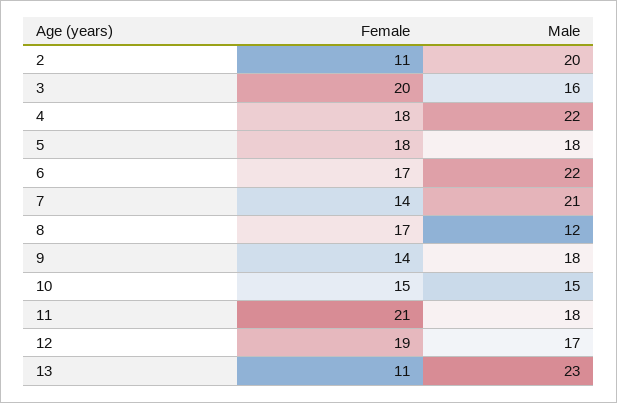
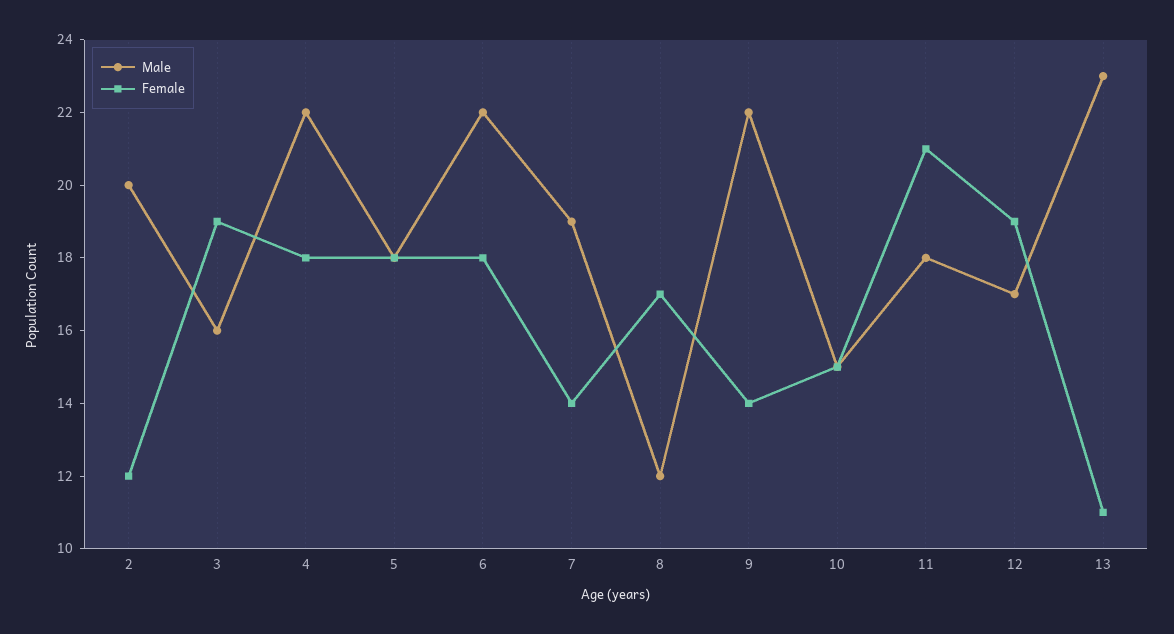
  {
    "Female": {
-     "2": 11,
+     "2": 12,
-     "3": 20,
+     "3": 19,
      "4": 18,
      "5": 18,
-     "6": 17,
+     "6": 18,
      "7": 14,
      "8": 17,
      "9": 14,
      "10": 15,
      "11": 21,
      "12": 19,
      "13": 11
    },
    "Male": {
      "2": 20,
      "3": 16,
      "4": 22,
      "5": 18,
      "6": 22,
-     "7": 21,
+     "7": 19,
      "8": 12,
-     "9": 18,
+     "9": 22,
      "10": 15,
      "11": 18,
      "12": 17,
      "13": 23
    }
  }

